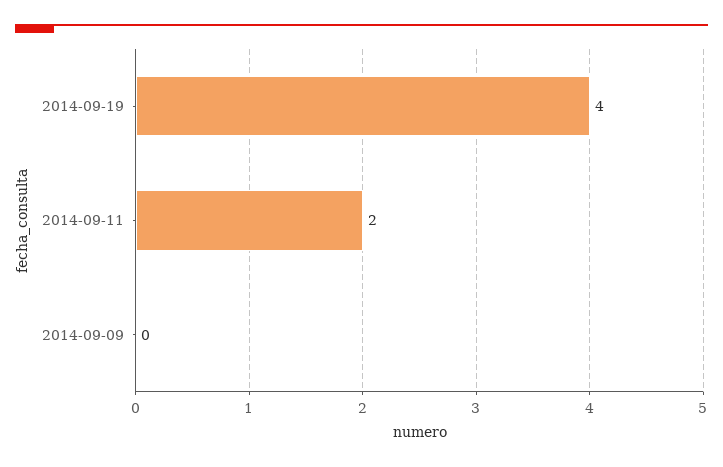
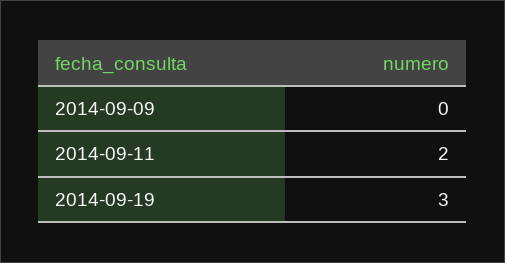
  {
-   "2014-09-19": 4,
+   "2014-09-19": 3,
    "2014-09-11": 2,
    "2014-09-09": 0
  }

